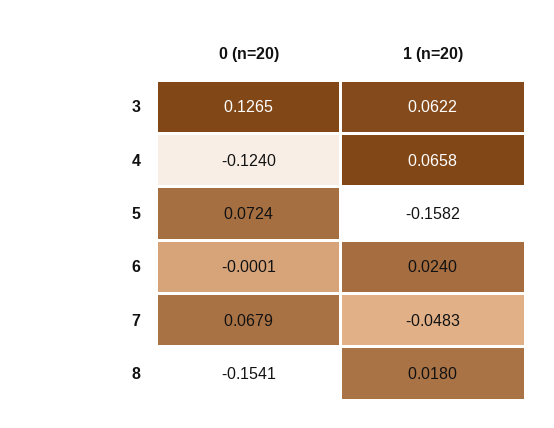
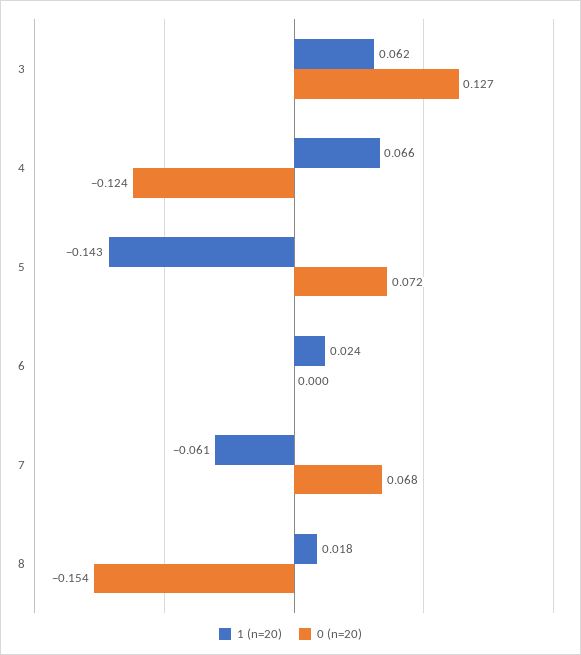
  {
    "0 (n=20)": {
      "3": 0.1265,
      "4": -0.124,
      "5": 0.0724,
      "6": -0.0001,
      "7": 0.0679,
      "8": -0.1541
    },
    "1 (n=20)": {
      "3": 0.0622,
      "4": 0.0658,
-     "5": -0.1582,
+     "5": -0.143,
      "6": 0.024,
-     "7": -0.0483,
+     "7": -0.061,
      "8": 0.018
    }
  }

